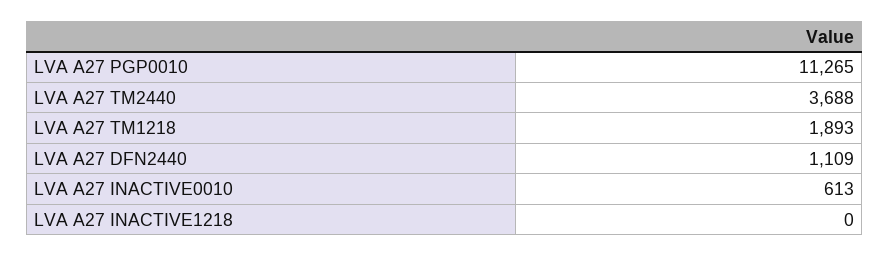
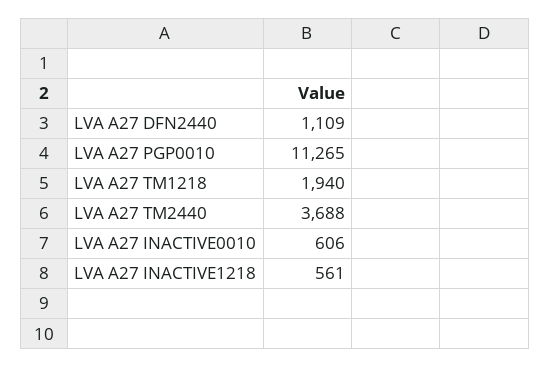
  {
    "LVA A27 PGP0010": 11265,
    "LVA A27 TM2440": 3688,
-   "LVA A27 TM1218": 1893,
+   "LVA A27 TM1218": 1940,
    "LVA A27 DFN2440": 1109,
-   "LVA A27 INACTIVE0010": 613,
+   "LVA A27 INACTIVE0010": 606,
-   "LVA A27 INACTIVE1218": 0
+   "LVA A27 INACTIVE1218": 561
  }

